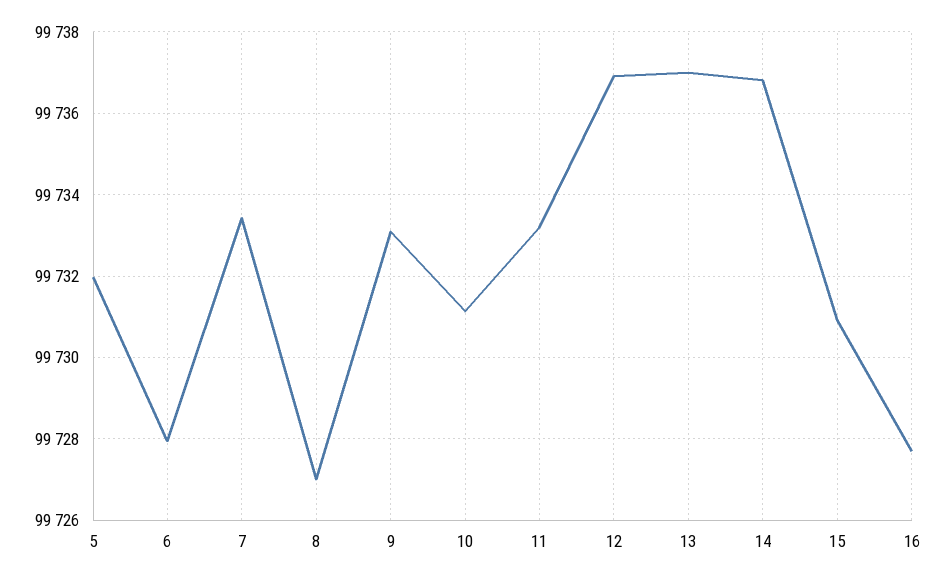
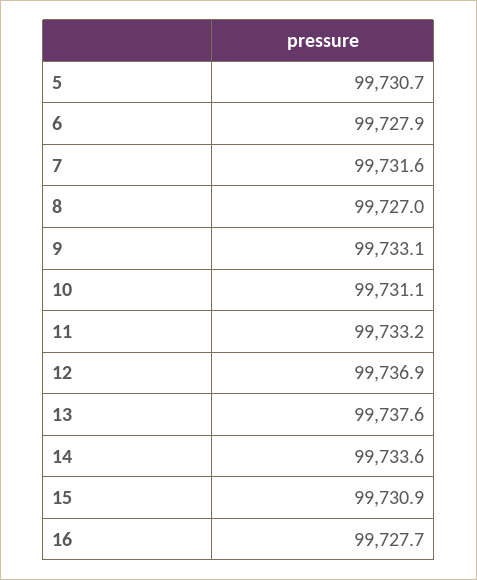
  {
-   "5": 99732,
+   "5": 99730.7,
    "6": 99727.9,
-   "7": 99733.4,
+   "7": 99731.6,
    "8": 99727,
    "9": 99733.1,
    "10": 99731.1,
    "11": 99733.2,
    "12": 99736.9,
-   "13": 99737,
+   "13": 99737.6,
-   "14": 99736.8,
+   "14": 99733.6,
    "15": 99730.9,
    "16": 99727.7
  }

